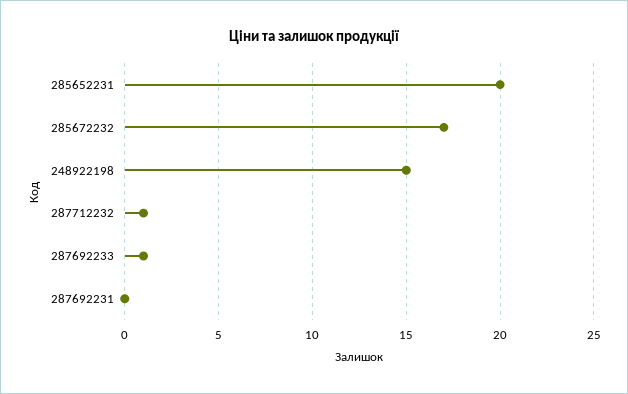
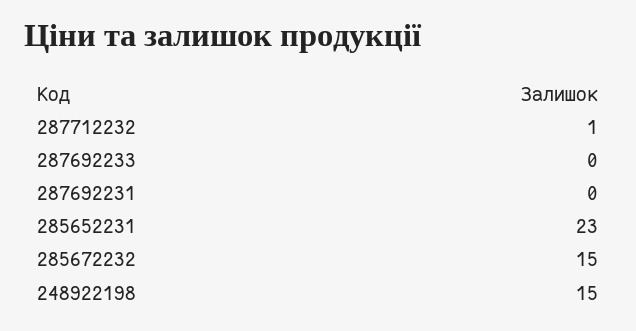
  {
-   "285652231": 20,
+   "285652231": 23,
-   "285672232": 17,
+   "285672232": 15,
    "248922198": 15,
    "287712232": 1,
-   "287692233": 1,
+   "287692233": 0,
    "287692231": 0
  }

